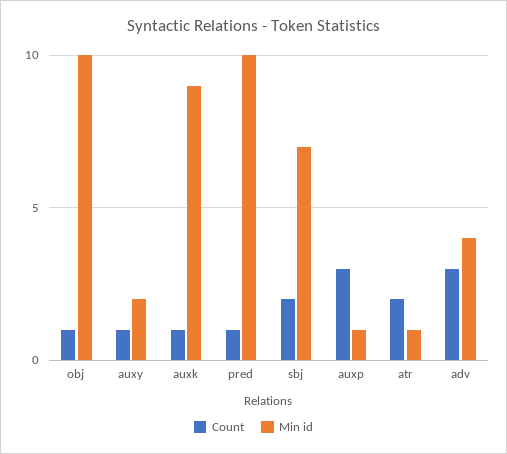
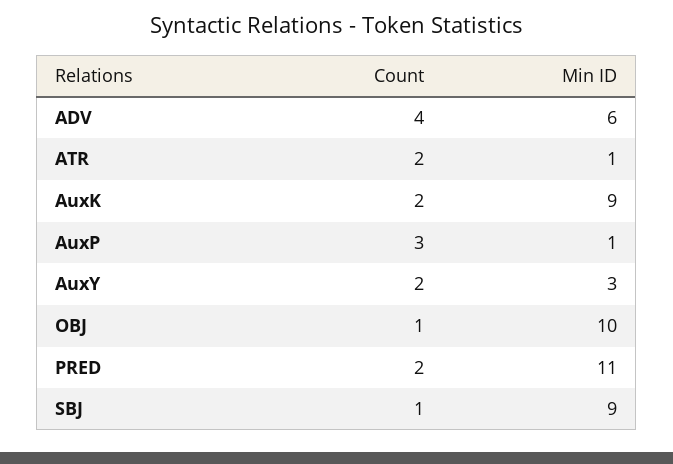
  {
    "Count": {
      "obj": 1,
-     "auxy": 1,
+     "auxy": 2,
-     "auxk": 1,
+     "auxk": 2,
-     "pred": 1,
+     "pred": 2,
-     "sbj": 2,
+     "sbj": 1,
      "auxp": 3,
      "atr": 2,
-     "adv": 3
+     "adv": 4
    },
    "Min id": {
      "obj": 10,
-     "auxy": 2,
+     "auxy": 3,
      "auxk": 9,
-     "pred": 10,
+     "pred": 11,
-     "sbj": 7,
+     "sbj": 9,
      "auxp": 1,
      "atr": 1,
-     "adv": 4
+     "adv": 6
    }
  }

